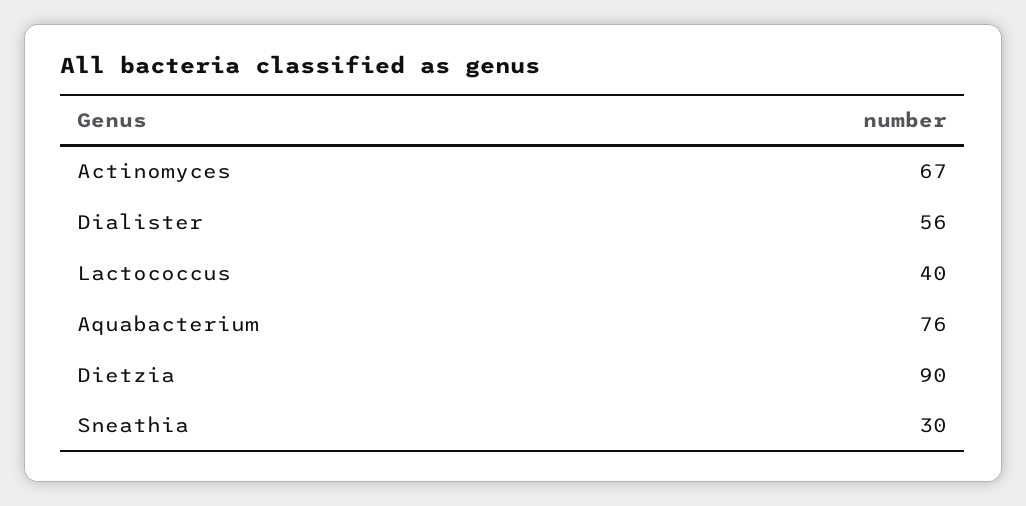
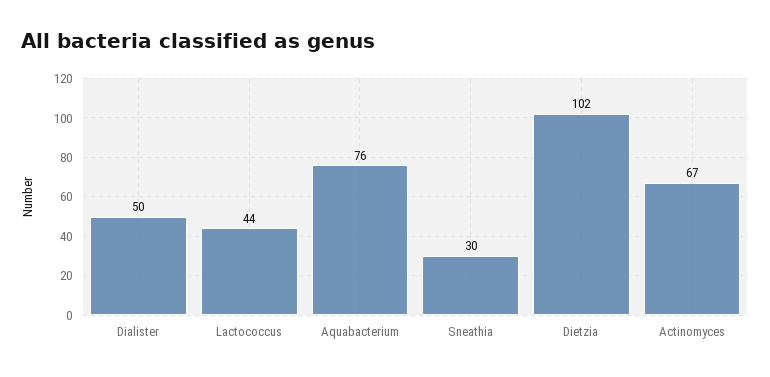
  {
    "Actinomyces": 67,
-   "Dialister": 56,
+   "Dialister": 50,
-   "Lactococcus": 40,
+   "Lactococcus": 44,
    "Aquabacterium": 76,
-   "Dietzia": 90,
+   "Dietzia": 102,
    "Sneathia": 30
  }

